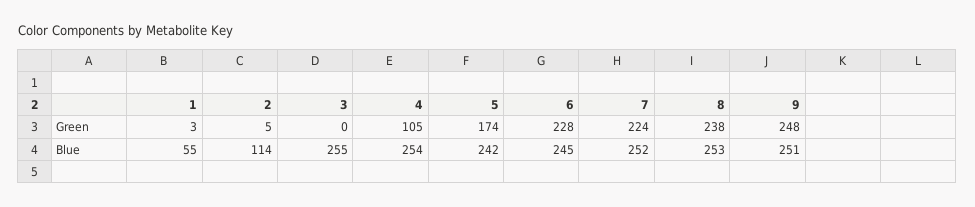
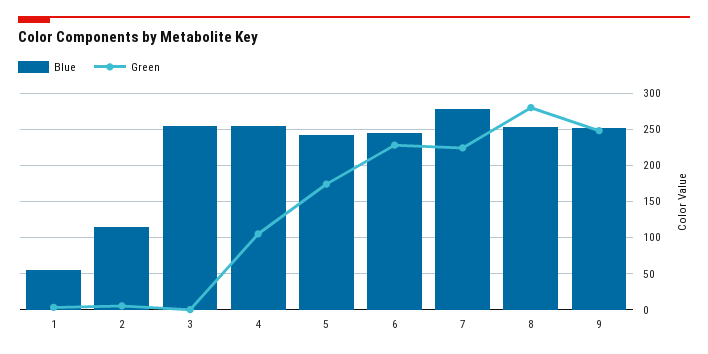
  {
    "Green": {
      "1": 3,
      "2": 5,
      "3": 0,
      "4": 105,
      "5": 174,
      "6": 228,
      "7": 224,
-     "8": 238,
+     "8": 280,
      "9": 248
    },
    "Blue": {
      "1": 55,
      "2": 114,
      "3": 255,
      "4": 254,
      "5": 242,
      "6": 245,
-     "7": 252,
+     "7": 280,
      "8": 253,
      "9": 251
    }
  }

